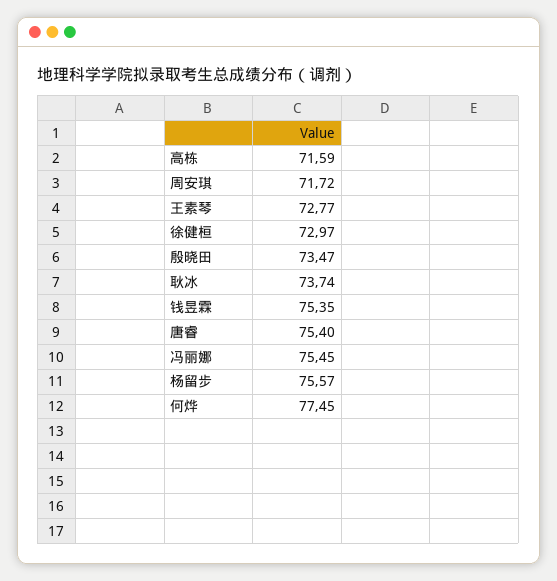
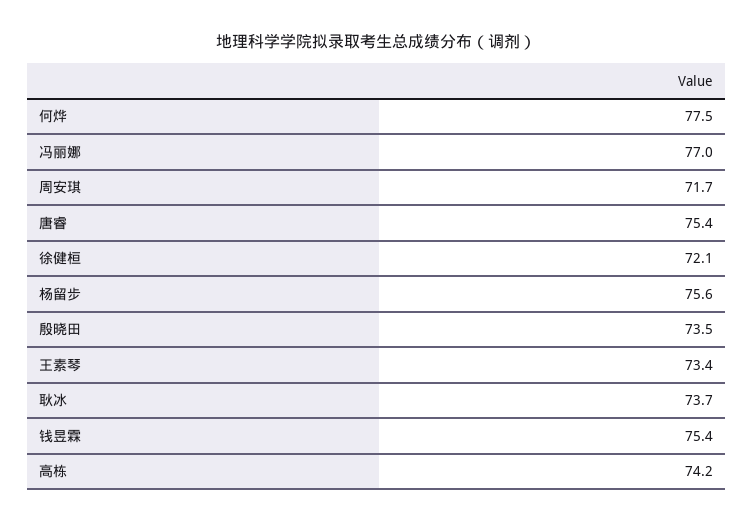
  {
-   "高栋": 71.59,
+   "高栋": 74.2,
    "周安琪": 71.72,
-   "王素琴": 72.77,
+   "王素琴": 73.4,
-   "徐健桓": 72.97,
+   "徐健桓": 72.1,
    "殷晓田": 73.47,
    "耿冰": 73.74,
    "钱昱霖": 75.35,
    "唐睿": 75.4,
-   "冯丽娜": 75.45,
+   "冯丽娜": 77,
    "杨留步": 75.57,
    "何烨": 77.45
  }

